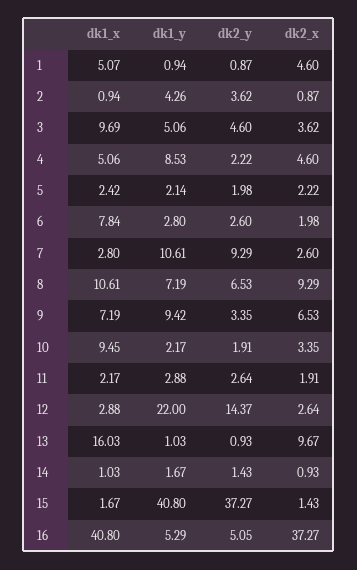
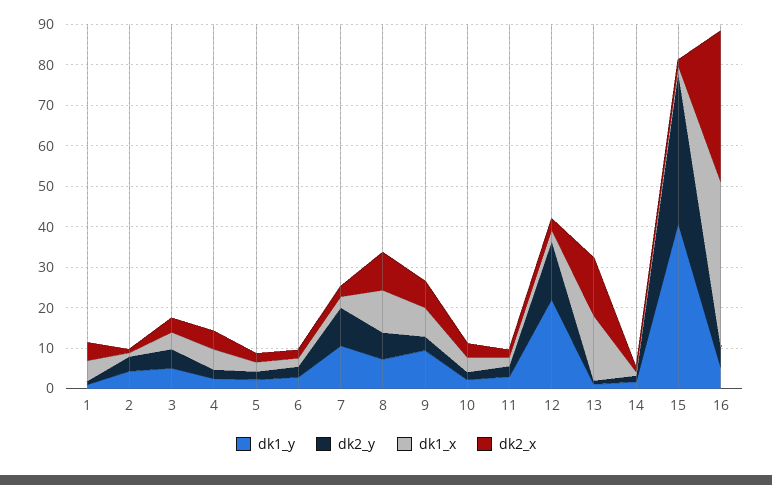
  {
    "dk1_x": {
      "1": 5.07,
      "2": 0.94,
-     "3": 9.69,
+     "3": 4,
      "4": 5.06,
      "5": 2.42,
-     "6": 7.84,
+     "6": 2,
      "7": 2.8,
      "8": 10.61,
      "9": 7.19,
-     "10": 9.45,
+     "10": 4,
      "11": 2.17,
      "12": 2.88,
      "13": 16.03,
      "14": 1.03,
      "15": 1.67,
      "16": 40.8
    },
    "dk1_y": {
      "1": 0.94,
      "2": 4.26,
      "3": 5.06,
-     "4": 8.53,
+     "4": 2,
      "5": 2.14,
      "6": 2.8,
      "7": 10.61,
      "8": 7.19,
      "9": 9.42,
      "10": 2.17,
      "11": 2.88,
      "12": 22,
      "13": 1.03,
      "14": 1.67,
      "15": 40.8,
      "16": 5.29
    },
    "dk2_y": {
      "1": 0.87,
      "2": 3.62,
      "3": 4.6,
      "4": 2.22,
      "5": 1.98,
      "6": 2.6,
      "7": 9.29,
      "8": 6.53,
      "9": 3.35,
      "10": 1.91,
      "11": 2.64,
      "12": 14.37,
      "13": 0.93,
      "14": 1.43,
      "15": 37.27,
      "16": 5.05
    },
    "dk2_x": {
      "1": 4.6,
      "2": 0.87,
      "3": 3.62,
      "4": 4.6,
      "5": 2.22,
      "6": 1.98,
      "7": 2.6,
      "8": 9.29,
      "9": 6.53,
      "10": 3.35,
      "11": 1.91,
      "12": 2.64,
-     "13": 9.67,
+     "13": 14,
      "14": 0.93,
      "15": 1.43,
      "16": 37.27
    }
  }

